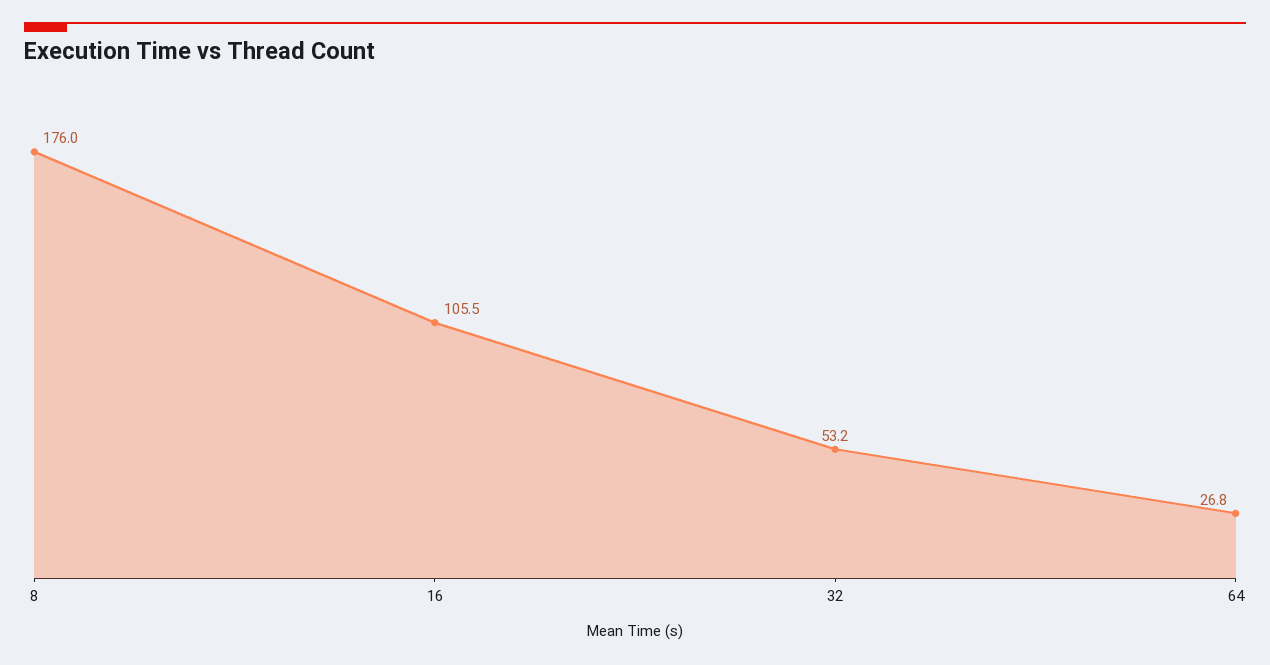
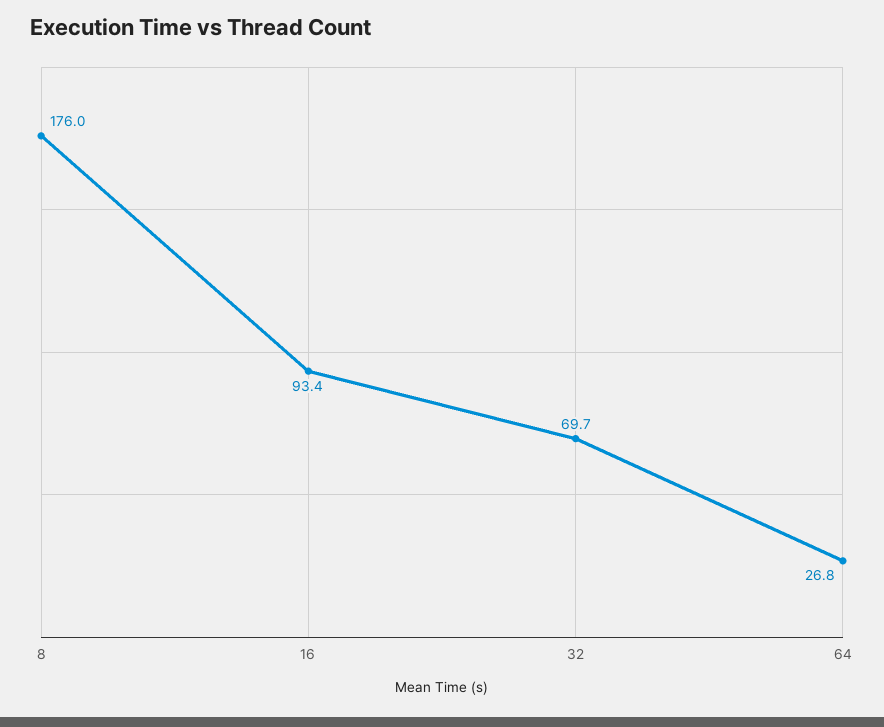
  {
    "8": 176,
-   "16": 105.5,
+   "16": 93.4,
-   "32": 53.2,
+   "32": 69.7,
    "64": 26.8
  }

